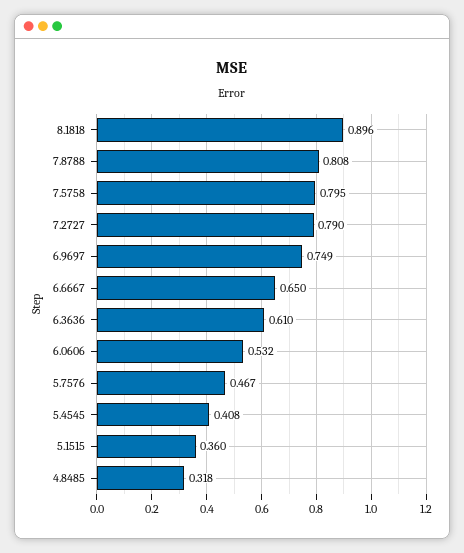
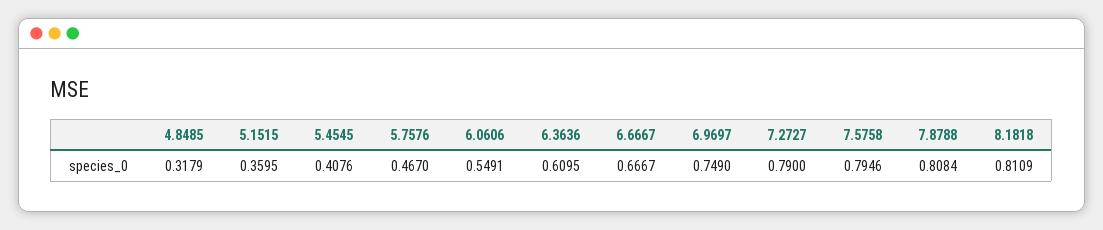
  {
-   "8.1818": 0.896,
+   "8.1818": 0.8109,
    "7.8788": 0.8084,
    "7.5758": 0.7946,
    "7.2727": 0.79,
    "6.9697": 0.749,
-   "6.6667": 0.65,
+   "6.6667": 0.6667,
    "6.3636": 0.6095,
-   "6.0606": 0.532,
+   "6.0606": 0.5491,
    "5.7576": 0.467,
    "5.4545": 0.4076,
    "5.1515": 0.3595,
    "4.8485": 0.3179
  }

